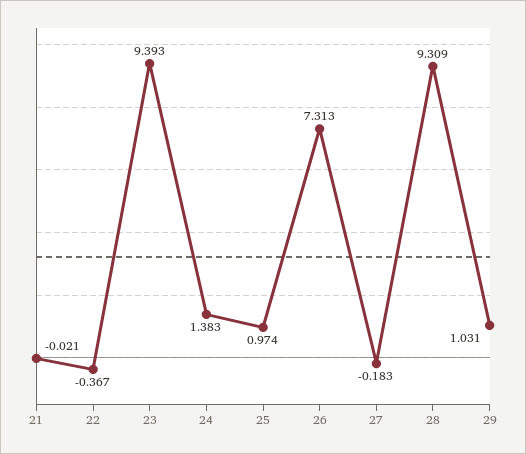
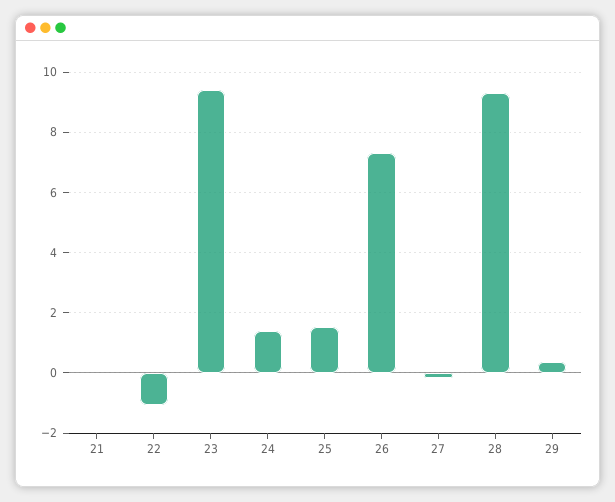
  {
    "21": -0.021,
-   "22": -0.367,
+   "22": -1,
    "23": 9.393,
    "24": 1.383,
-   "25": 0.974,
+   "25": 1.6,
    "26": 7.313,
    "27": -0.183,
    "28": 9.309,
-   "29": 1.031
+   "29": 0.4
  }

